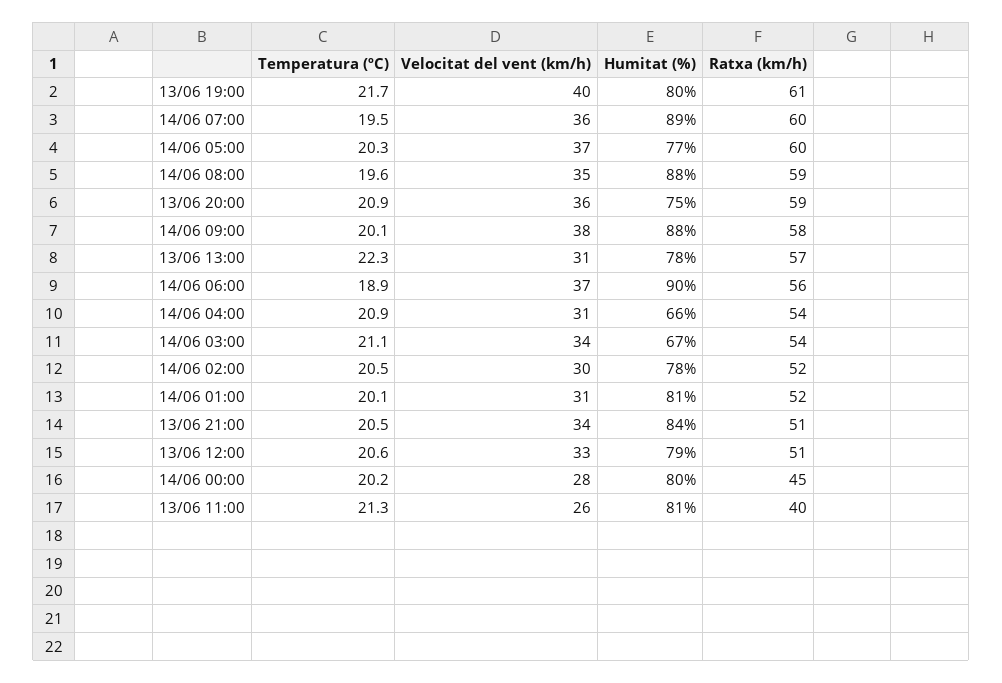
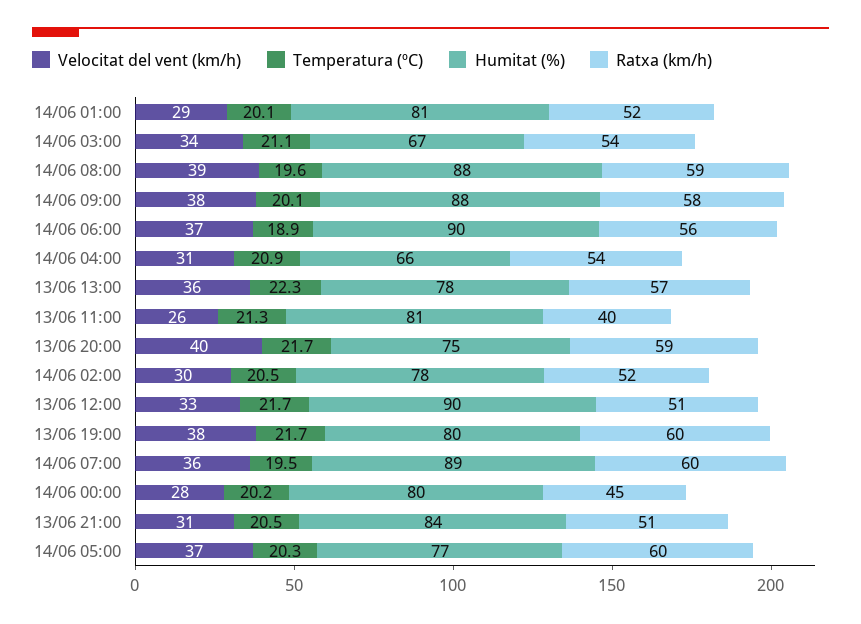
  {
    "Temperatura (ºC)": {
      "13/06 19:00": 21.7,
      "14/06 07:00": 19.5,
      "14/06 05:00": 20.3,
      "14/06 08:00": 19.6,
-     "13/06 20:00": 20.9,
+     "13/06 20:00": 21.7,
      "14/06 09:00": 20.1,
      "13/06 13:00": 22.3,
      "14/06 06:00": 18.9,
      "14/06 04:00": 20.9,
      "14/06 03:00": 21.1,
      "14/06 02:00": 20.5,
      "14/06 01:00": 20.1,
      "13/06 21:00": 20.5,
-     "13/06 12:00": 20.6,
+     "13/06 12:00": 21.7,
      "14/06 00:00": 20.2,
      "13/06 11:00": 21.3
    },
    "Velocitat del vent (km/h)": {
-     "13/06 19:00": 40,
+     "13/06 19:00": 38,
      "14/06 07:00": 36,
      "14/06 05:00": 37,
-     "14/06 08:00": 35,
+     "14/06 08:00": 39,
-     "13/06 20:00": 36,
+     "13/06 20:00": 40,
      "14/06 09:00": 38,
-     "13/06 13:00": 31,
+     "13/06 13:00": 36,
      "14/06 06:00": 37,
      "14/06 04:00": 31,
      "14/06 03:00": 34,
      "14/06 02:00": 30,
-     "14/06 01:00": 31,
+     "14/06 01:00": 29,
-     "13/06 21:00": 34,
+     "13/06 21:00": 31,
      "13/06 12:00": 33,
      "14/06 00:00": 28,
      "13/06 11:00": 26
    },
    "Humitat (%)": {
      "13/06 19:00": 80,
      "14/06 07:00": 89,
      "14/06 05:00": 77,
      "14/06 08:00": 88,
      "13/06 20:00": 75,
      "14/06 09:00": 88,
      "13/06 13:00": 78,
      "14/06 06:00": 90,
      "14/06 04:00": 66,
      "14/06 03:00": 67,
      "14/06 02:00": 78,
      "14/06 01:00": 81,
      "13/06 21:00": 84,
-     "13/06 12:00": 79,
+     "13/06 12:00": 90,
      "14/06 00:00": 80,
      "13/06 11:00": 81
    },
    "Ratxa (km/h)": {
-     "13/06 19:00": 61,
+     "13/06 19:00": 60,
      "14/06 07:00": 60,
      "14/06 05:00": 60,
      "14/06 08:00": 59,
      "13/06 20:00": 59,
      "14/06 09:00": 58,
      "13/06 13:00": 57,
      "14/06 06:00": 56,
      "14/06 04:00": 54,
      "14/06 03:00": 54,
      "14/06 02:00": 52,
      "14/06 01:00": 52,
      "13/06 21:00": 51,
      "13/06 12:00": 51,
      "14/06 00:00": 45,
      "13/06 11:00": 40
    }
  }

